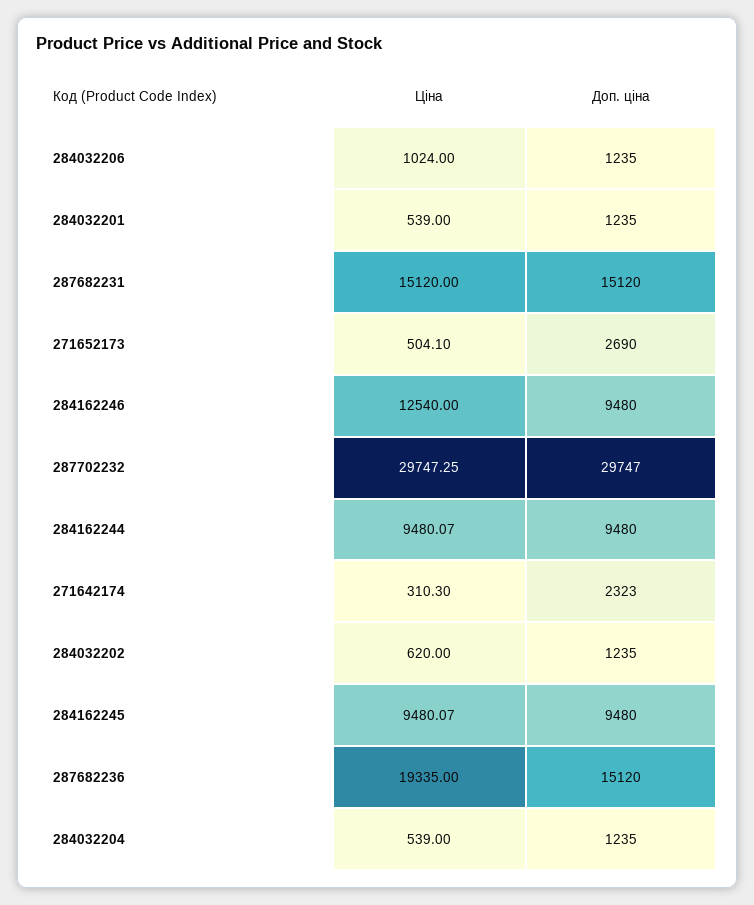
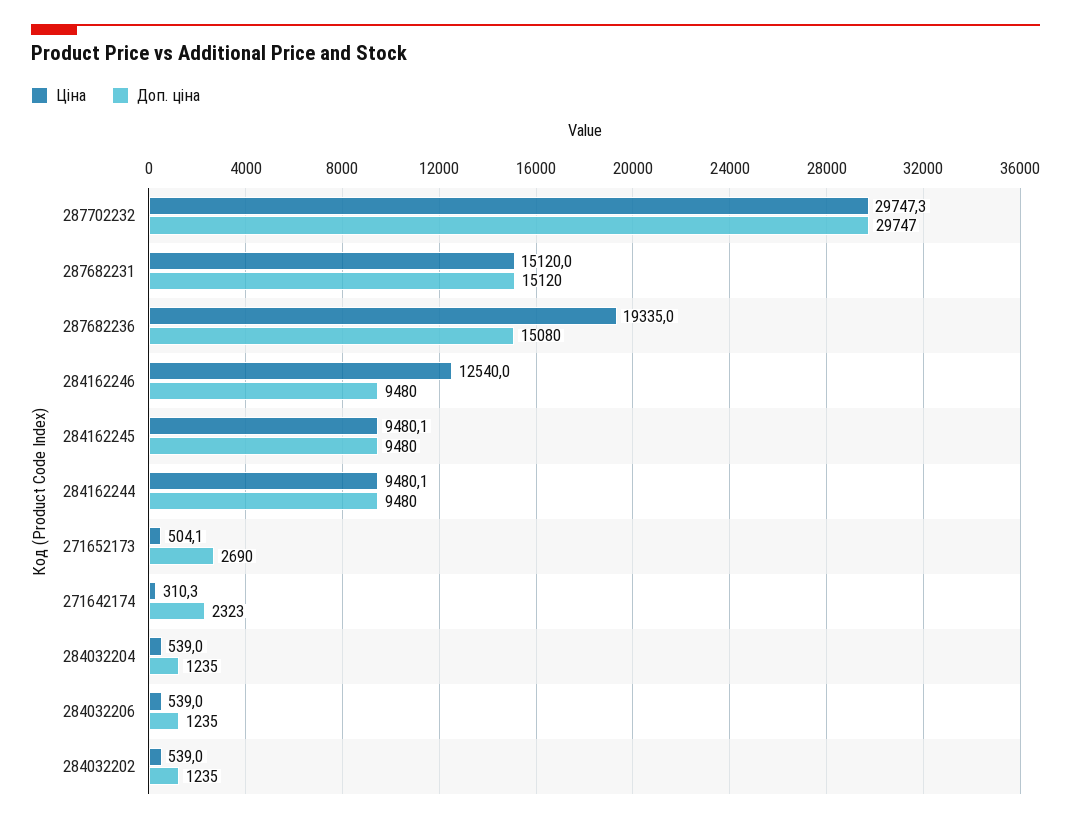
  {
    "Ціна": {
-     "284032206": 1024,
+     "284032206": 539,
-     "284032201": 539,
      "287682231": 15120,
      "271652173": 504.1,
      "284162246": 12540,
      "287702232": 29747.25,
      "284162244": 9480.07,
      "271642174": 310.3,
-     "284032202": 620,
+     "284032202": 539,
      "284162245": 9480.07,
      "287682236": 19335,
      "284032204": 539
    },
    "Доп. ціна": {
      "284032206": 1235,
-     "284032201": 1235,
      "287682231": 15120,
      "271652173": 2690,
      "284162246": 9480,
      "287702232": 29747,
      "284162244": 9480,
      "271642174": 2323,
      "284032202": 1235,
      "284162245": 9480,
-     "287682236": 15120,
+     "287682236": 15080,
      "284032204": 1235
    }
  }

